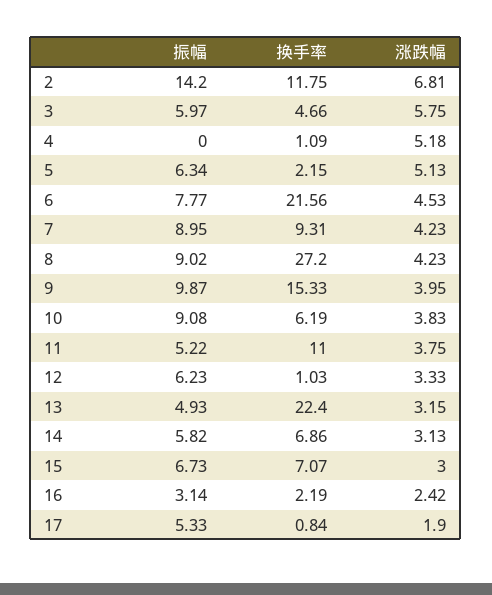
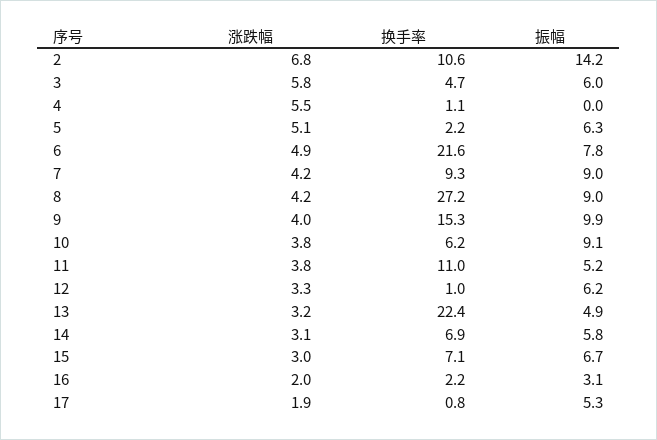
  {
    "振幅": {
      "2": 14.2,
      "3": 5.97,
      "4": 0,
      "5": 6.34,
      "6": 7.77,
      "7": 8.95,
      "8": 9.02,
      "9": 9.87,
      "10": 9.08,
      "11": 5.22,
      "12": 6.23,
      "13": 4.93,
      "14": 5.82,
      "15": 6.73,
      "16": 3.14,
      "17": 5.33
    },
    "换手率": {
-     "2": 11.75,
+     "2": 10.6,
      "3": 4.66,
      "4": 1.09,
      "5": 2.15,
      "6": 21.56,
      "7": 9.31,
      "8": 27.2,
      "9": 15.33,
      "10": 6.19,
      "11": 11,
      "12": 1.03,
      "13": 22.4,
      "14": 6.86,
      "15": 7.07,
      "16": 2.19,
      "17": 0.84
    },
    "涨跌幅": {
      "2": 6.81,
      "3": 5.75,
-     "4": 5.18,
+     "4": 5.5,
      "5": 5.13,
-     "6": 4.53,
+     "6": 4.9,
      "7": 4.23,
      "8": 4.23,
      "9": 3.95,
      "10": 3.83,
      "11": 3.75,
      "12": 3.33,
      "13": 3.15,
      "14": 3.13,
      "15": 3,
-     "16": 2.42,
+     "16": 2,
      "17": 1.9
    }
  }

